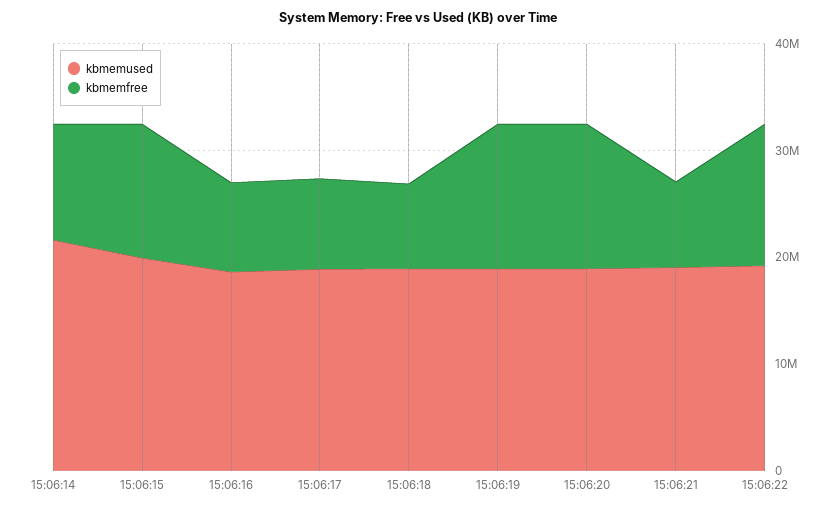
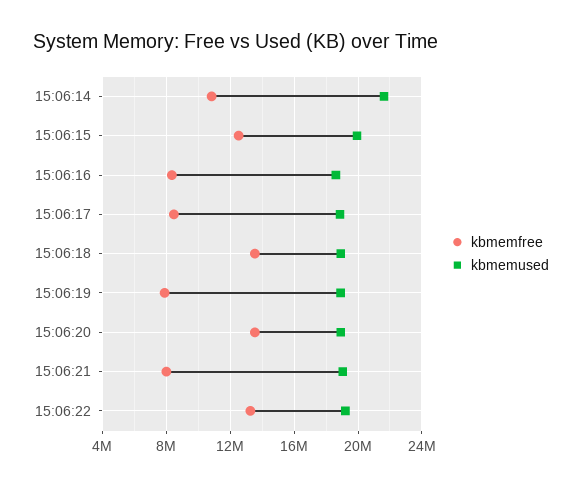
  {
    "kbmemused": {
      "15:06:14": 21500000,
      "15:06:15": 20000000,
      "15:06:16": 18500000,
      "15:06:17": 19000000,
      "15:06:18": 19000000,
      "15:06:19": 19000000,
      "15:06:20": 19000000,
      "15:06:21": 19000000,
      "15:06:22": 19000000
    },
    "kbmemfree": {
      "15:06:14": 11000000,
      "15:06:15": 12500000,
      "15:06:16": 8500000,
      "15:06:17": 8500000,
-     "15:06:18": 8000000,
+     "15:06:18": 13500000,
-     "15:06:19": 14000000,
+     "15:06:19": 8000000,
      "15:06:20": 13500000,
      "15:06:21": 8000000,
      "15:06:22": 13500000
    }
  }

